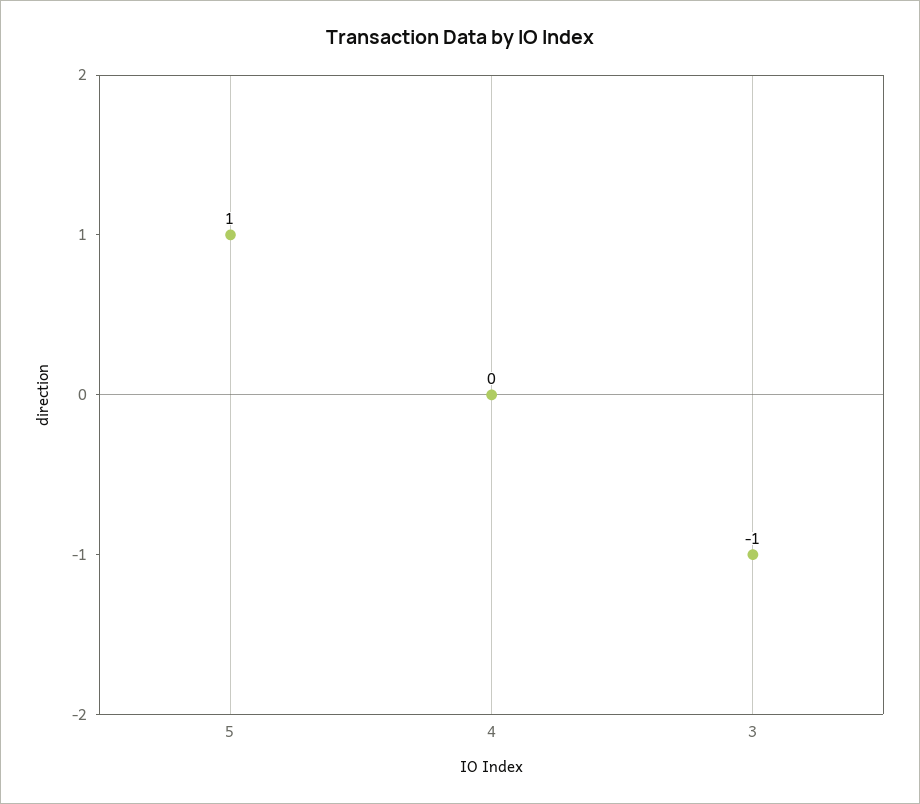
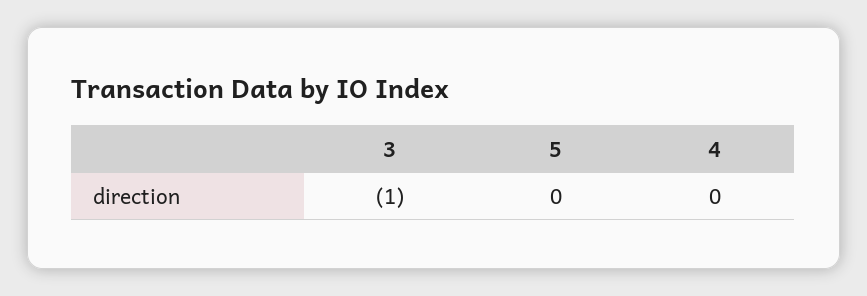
  {
-   "5": 1,
+   "5": 0,
    "4": 0,
    "3": -1
  }

